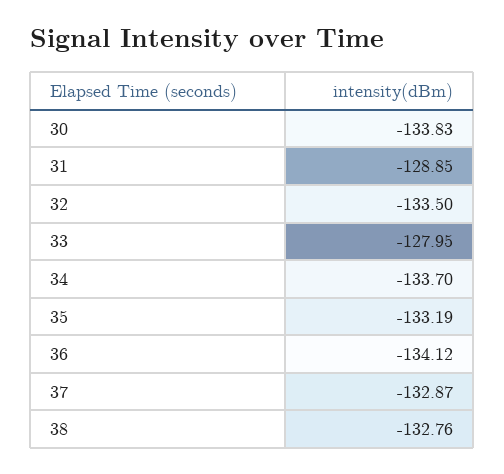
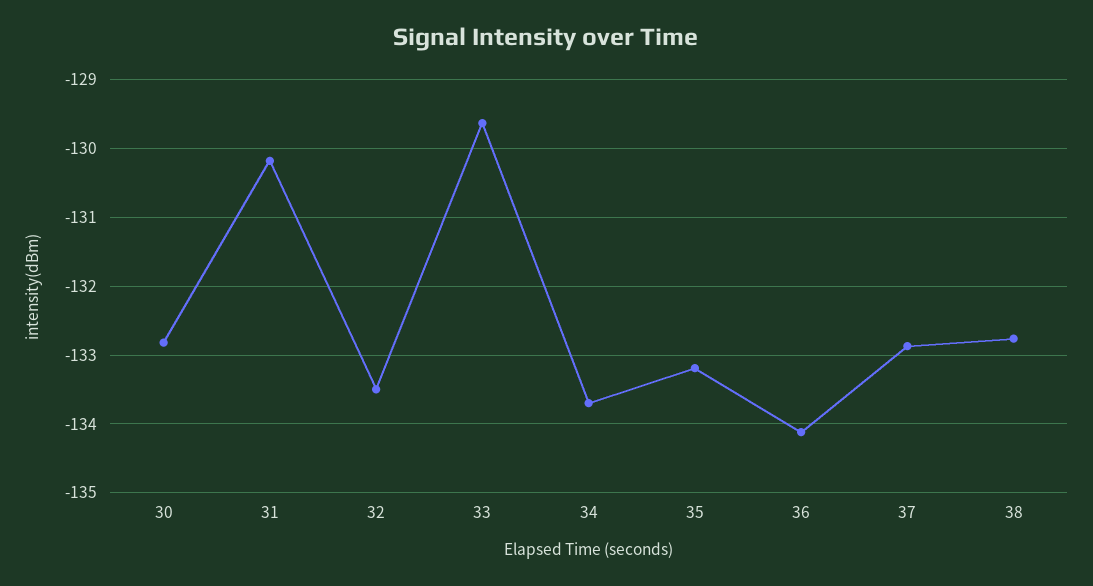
  {
-   "30": -133.83,
+   "30": -132.8,
-   "31": -128.85,
+   "31": -130.2,
    "32": -133.5,
-   "33": -127.95,
+   "33": -129.6,
    "34": -133.7,
    "35": -133.19,
    "36": -134.12,
    "37": -132.87,
    "38": -132.76
  }

